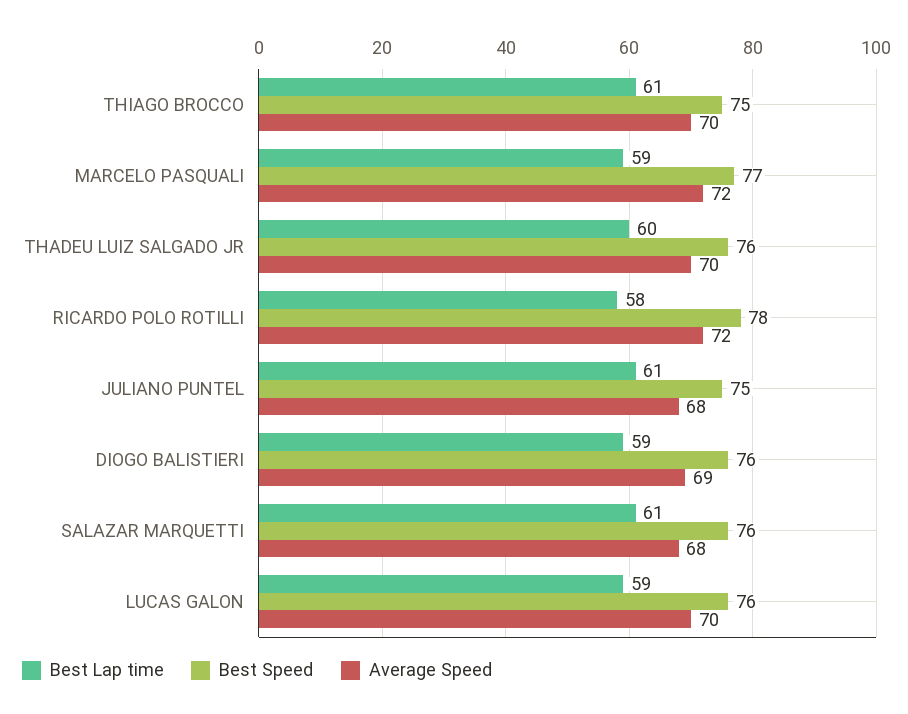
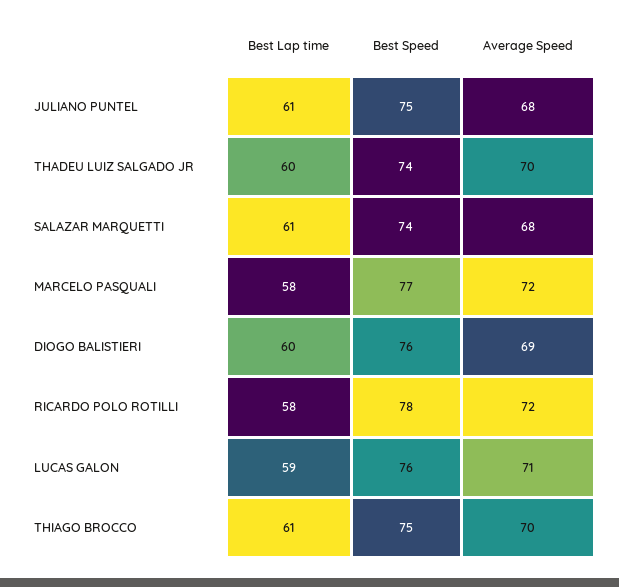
  {
    "Best Lap time": {
      "THIAGO BROCCO": 61,
-     "MARCELO PASQUALI": 59,
+     "MARCELO PASQUALI": 58,
      "THADEU LUIZ SALGADO JR": 60,
      "RICARDO POLO ROTILLI": 58,
      "JULIANO PUNTEL": 61,
-     "DIOGO BALISTIERI": 59,
+     "DIOGO BALISTIERI": 60,
      "SALAZAR MARQUETTI": 61,
      "LUCAS GALON": 59
    },
    "Best Speed": {
      "THIAGO BROCCO": 75,
      "MARCELO PASQUALI": 77,
-     "THADEU LUIZ SALGADO JR": 76,
+     "THADEU LUIZ SALGADO JR": 74,
      "RICARDO POLO ROTILLI": 78,
      "JULIANO PUNTEL": 75,
      "DIOGO BALISTIERI": 76,
-     "SALAZAR MARQUETTI": 76,
+     "SALAZAR MARQUETTI": 74,
      "LUCAS GALON": 76
    },
    "Average Speed": {
      "THIAGO BROCCO": 70,
      "MARCELO PASQUALI": 72,
      "THADEU LUIZ SALGADO JR": 70,
      "RICARDO POLO ROTILLI": 72,
      "JULIANO PUNTEL": 68,
      "DIOGO BALISTIERI": 69,
      "SALAZAR MARQUETTI": 68,
-     "LUCAS GALON": 70
+     "LUCAS GALON": 71
    }
  }

